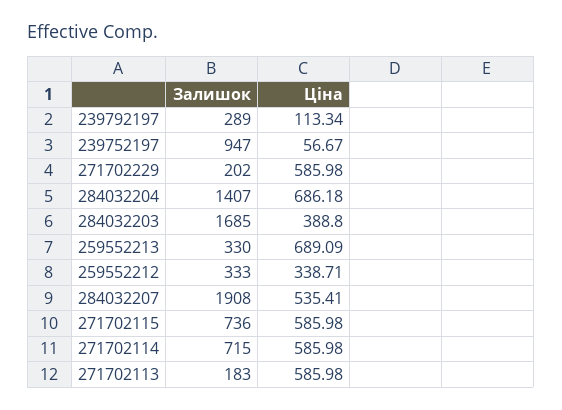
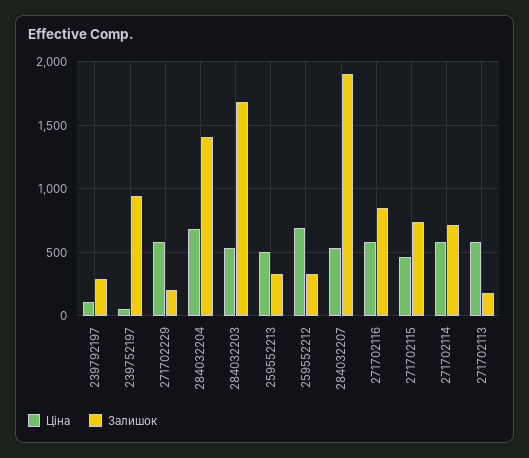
  {
    "Залишок": {
      "239792197": 289,
      "239752197": 947,
      "271702229": 202,
      "284032204": 1407,
      "284032203": 1685,
      "259552213": 330,
      "259552212": 333,
      "284032207": 1908,
      "271702115": 736,
      "271702114": 715,
-     "271702113": 183
+     "271702113": 183,
+     "271702116": 850
    },
    "Ціна": {
      "239792197": 113.34,
      "239752197": 56.67,
      "271702229": 585.98,
      "284032204": 686.18,
-     "284032203": 388.8,
+     "284032203": 550,
-     "259552213": 689.09,
+     "259552213": 500,
-     "259552212": 338.71,
+     "259552212": 700,
      "284032207": 535.41,
-     "271702115": 585.98,
+     "271702115": 450,
      "271702114": 585.98,
-     "271702113": 585.98
+     "271702113": 585.98,
+     "271702116": 600
    }
  }

